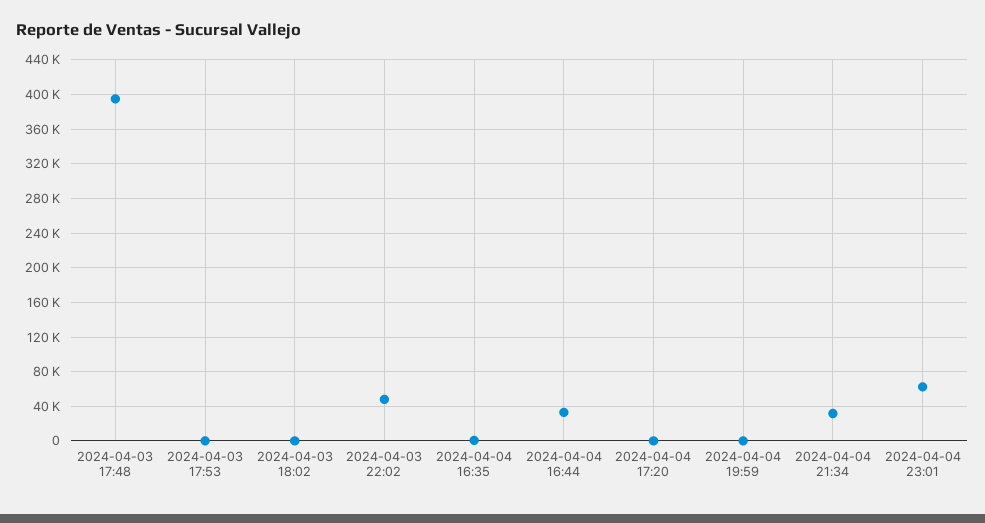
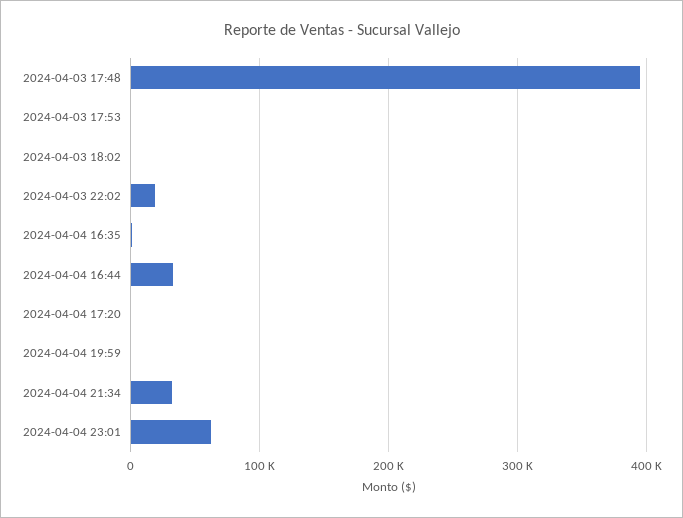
  {
    "2024-04-03 17:48": 390000,
    "2024-04-03 17:53": 0,
    "2024-04-03 18:02": 0,
-   "2024-04-03 22:02": 50000,
+   "2024-04-03 22:02": 20000,
    "2024-04-04 16:35": 0,
    "2024-04-04 16:44": 30000,
    "2024-04-04 17:20": 0,
    "2024-04-04 19:59": 0,
    "2024-04-04 21:34": 30000,
    "2024-04-04 23:01": 60000
  }

